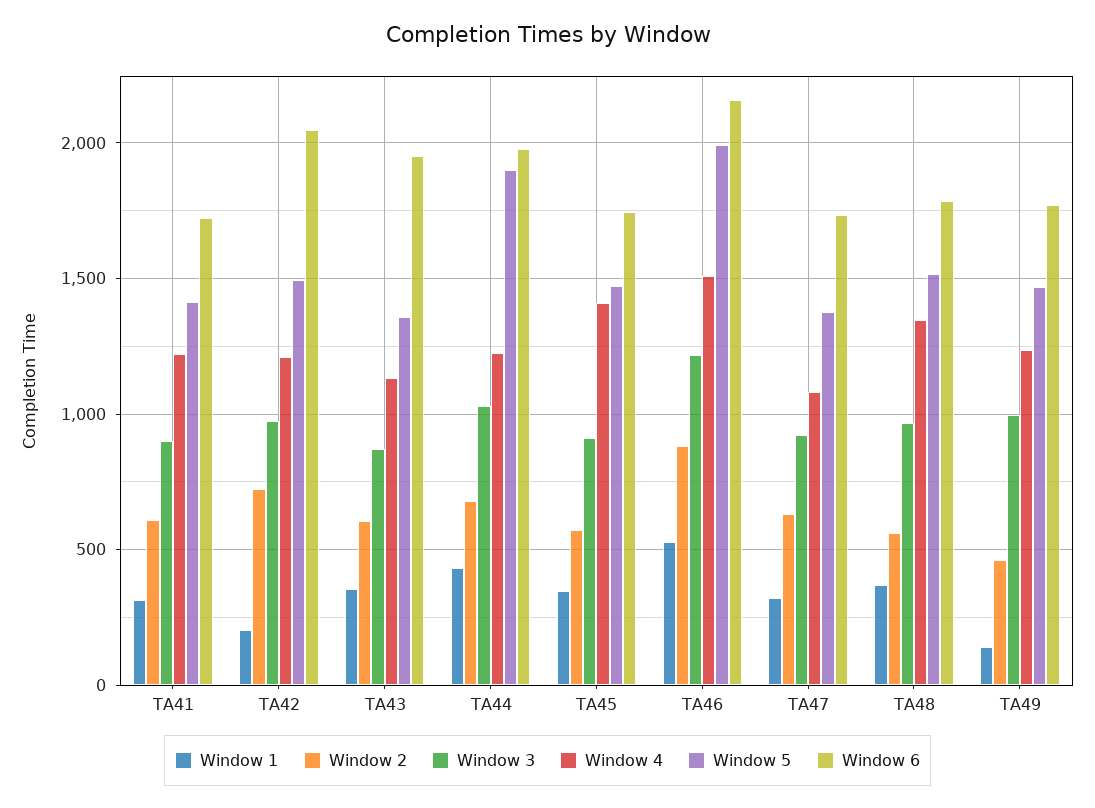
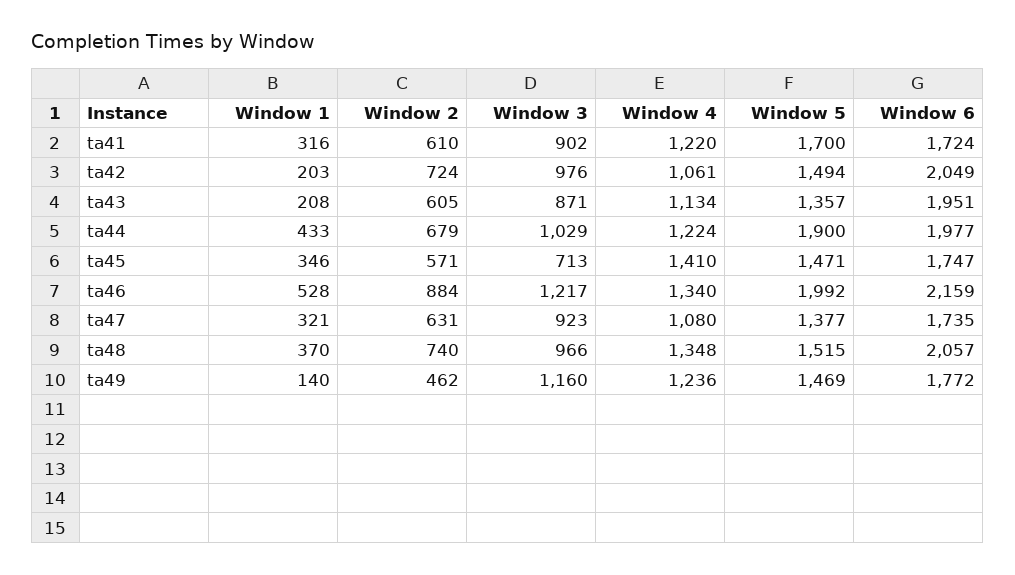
  {
    "Window 1": {
      "TA41": 316,
      "TA42": 203,
-     "TA43": 350,
+     "TA43": 208,
      "TA44": 433,
      "TA45": 346,
      "TA46": 528,
      "TA47": 321,
      "TA48": 370,
      "TA49": 140
    },
    "Window 2": {
      "TA41": 610,
      "TA42": 724,
      "TA43": 605,
      "TA44": 679,
      "TA45": 571,
      "TA46": 884,
      "TA47": 631,
-     "TA48": 550,
+     "TA48": 740,
      "TA49": 462
    },
    "Window 3": {
      "TA41": 902,
      "TA42": 976,
      "TA43": 871,
      "TA44": 1029,
-     "TA45": 900,
+     "TA45": 713,
      "TA46": 1217,
      "TA47": 923,
      "TA48": 966,
-     "TA49": 1000
+     "TA49": 1160
    },
    "Window 4": {
      "TA41": 1220,
-     "TA42": 1200,
+     "TA42": 1061,
      "TA43": 1134,
      "TA44": 1224,
      "TA45": 1410,
-     "TA46": 1500,
+     "TA46": 1340,
      "TA47": 1080,
      "TA48": 1348,
      "TA49": 1236
    },
    "Window 5": {
-     "TA41": 1400,
+     "TA41": 1700,
      "TA42": 1494,
      "TA43": 1357,
      "TA44": 1900,
      "TA45": 1471,
      "TA46": 1992,
      "TA47": 1377,
      "TA48": 1515,
      "TA49": 1469
    },
    "Window 6": {
      "TA41": 1724,
      "TA42": 2049,
      "TA43": 1951,
      "TA44": 1977,
      "TA45": 1747,
      "TA46": 2159,
      "TA47": 1735,
-     "TA48": 1800,
+     "TA48": 2057,
      "TA49": 1772
    }
  }

